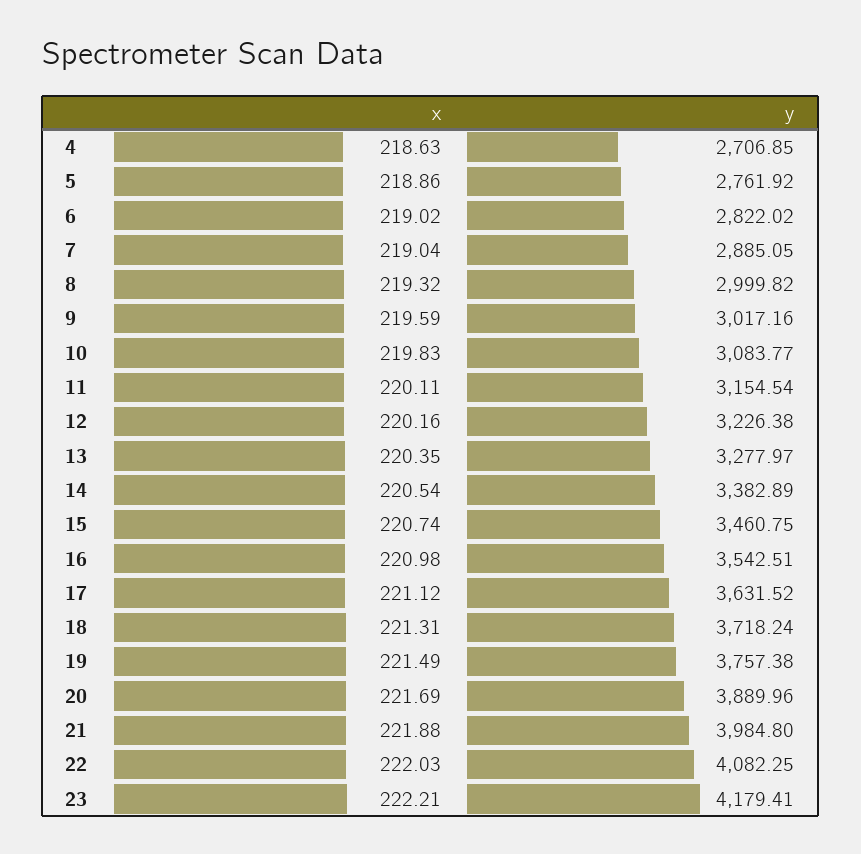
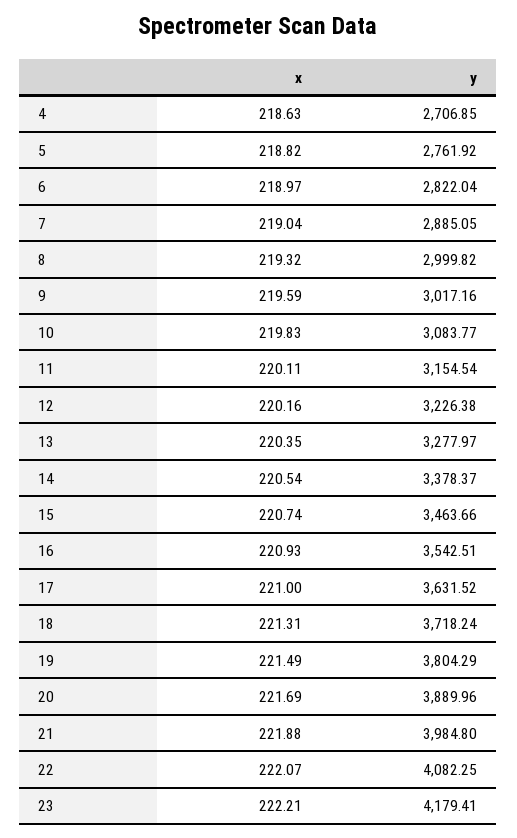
  {
    "x": {
      "4": 218.63,
-     "5": 218.86,
+     "5": 218.82,
-     "6": 219.02,
+     "6": 218.97,
      "7": 219.04,
      "8": 219.32,
      "9": 219.59,
      "10": 219.83,
      "11": 220.11,
      "12": 220.16,
      "13": 220.35,
      "14": 220.54,
      "15": 220.74,
-     "16": 220.98,
+     "16": 220.93,
-     "17": 221.12,
+     "17": 221,
      "18": 221.31,
      "19": 221.49,
      "20": 221.69,
      "21": 221.88,
-     "22": 222.03,
+     "22": 222.07,
      "23": 222.21
    },
    "y": {
      "4": 2706.85,
      "5": 2761.92,
-     "6": 2822.02,
+     "6": 2822.04,
      "7": 2885.05,
      "8": 2999.82,
      "9": 3017.16,
      "10": 3083.77,
      "11": 3154.54,
      "12": 3226.38,
      "13": 3277.97,
-     "14": 3382.89,
+     "14": 3378.37,
-     "15": 3460.75,
+     "15": 3463.66,
      "16": 3542.51,
      "17": 3631.52,
      "18": 3718.24,
-     "19": 3757.38,
+     "19": 3804.29,
      "20": 3889.96,
      "21": 3984.8,
      "22": 4082.25,
      "23": 4179.41
    }
  }

